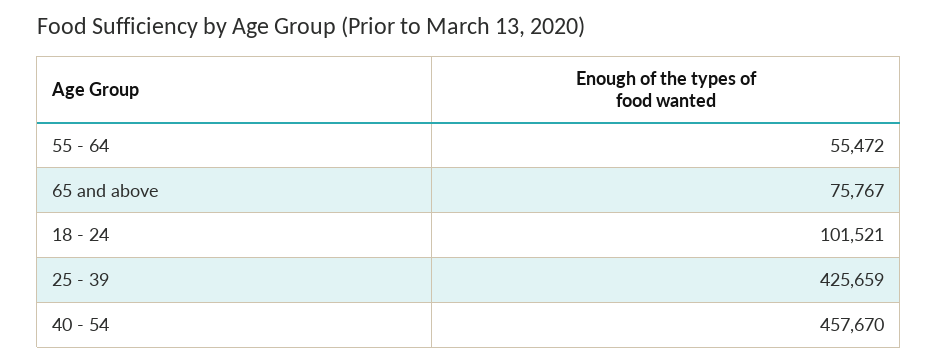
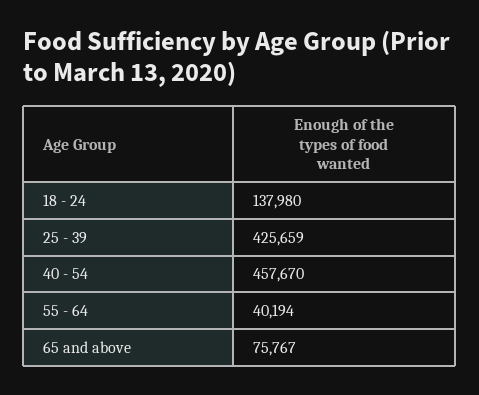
  {
-   "55 - 64": 55472,
+   "55 - 64": 40194,
    "65 and above": 75767,
-   "18 - 24": 101521,
+   "18 - 24": 137980,
    "25 - 39": 425659,
    "40 - 54": 457670
  }

